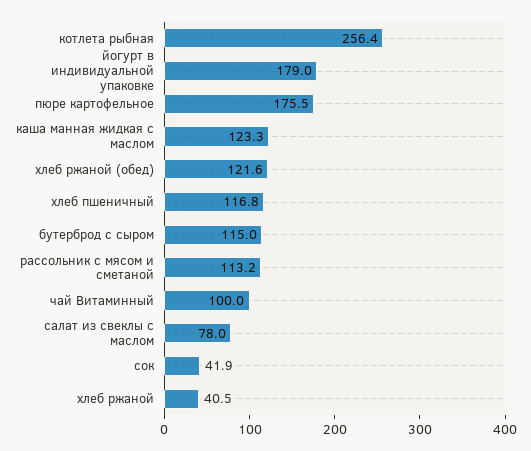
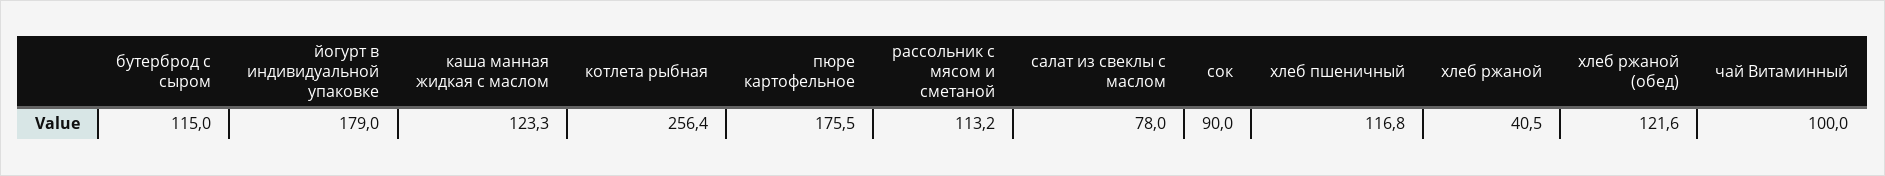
  {
    "котлета рыбная": 256.4,
    "йогурт в индивидуальной упаковке": 179,
    "пюре картофельное": 175.5,
    "каша манная жидкая с маслом": 123.3,
    "хлеб ржаной (обед)": 121.6,
    "хлеб пшеничный": 116.8,
    "бутерброд с сыром": 115,
    "рассольник с мясом и сметаной": 113.2,
    "чай Витаминный": 100,
    "салат из свеклы с маслом": 78,
-   "сок": 41.9,
+   "сок": 90,
    "хлеб ржаной": 40.5
  }

